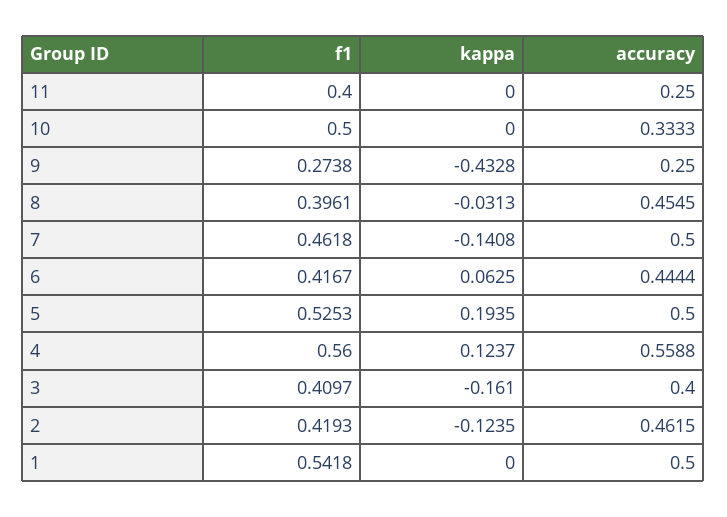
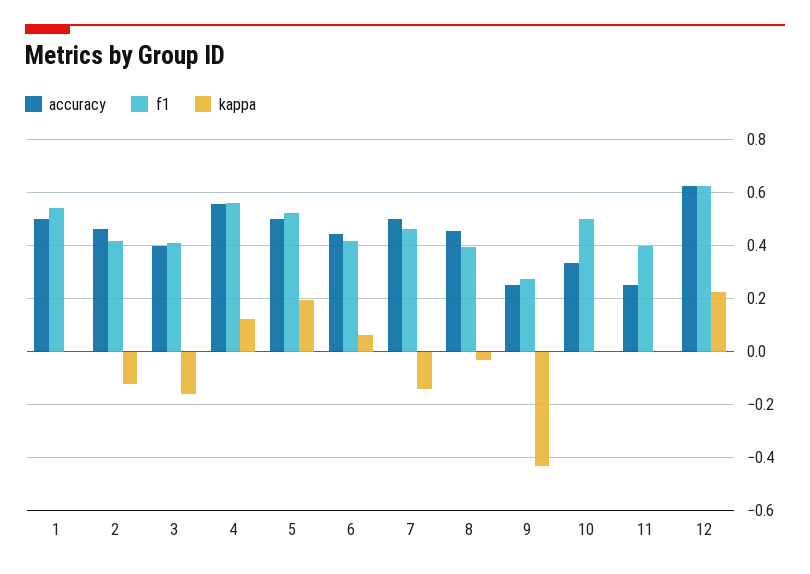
  {
    "f1": {
      "11": 0.4,
      "10": 0.5,
      "9": 0.2738,
      "8": 0.3961,
      "7": 0.4618,
      "6": 0.4167,
      "5": 0.5253,
      "4": 0.56,
      "3": 0.4097,
      "2": 0.4193,
-     "1": 0.5418
+     "1": 0.5418,
+     "12": 0.625
    },
    "kappa": {
      "11": 0,
      "10": 0,
      "9": -0.4328,
      "8": -0.0313,
      "7": -0.1408,
      "6": 0.0625,
      "5": 0.1935,
      "4": 0.1237,
      "3": -0.161,
      "2": -0.1235,
-     "1": 0
+     "1": 0,
+     "12": 0.225
    },
    "accuracy": {
      "11": 0.25,
      "10": 0.3333,
      "9": 0.25,
      "8": 0.4545,
      "7": 0.5,
      "6": 0.4444,
      "5": 0.5,
      "4": 0.5588,
      "3": 0.4,
      "2": 0.4615,
-     "1": 0.5
+     "1": 0.5,
+     "12": 0.625
    }
  }

